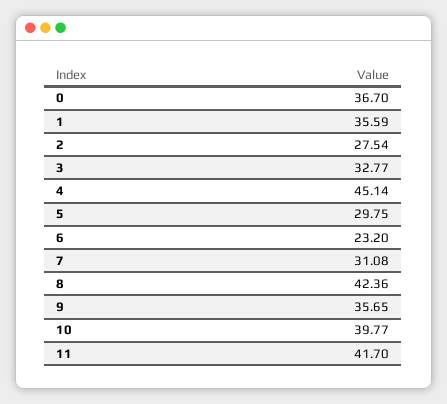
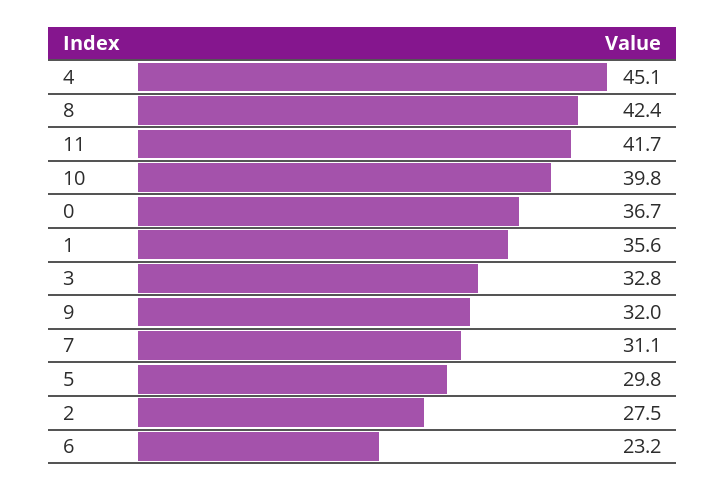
  {
    "0": 36.7,
    "1": 35.59,
    "2": 27.54,
    "3": 32.77,
    "4": 45.14,
    "5": 29.75,
    "6": 23.2,
    "7": 31.08,
    "8": 42.36,
-   "9": 35.65,
+   "9": 32,
    "10": 39.77,
    "11": 41.7
  }

